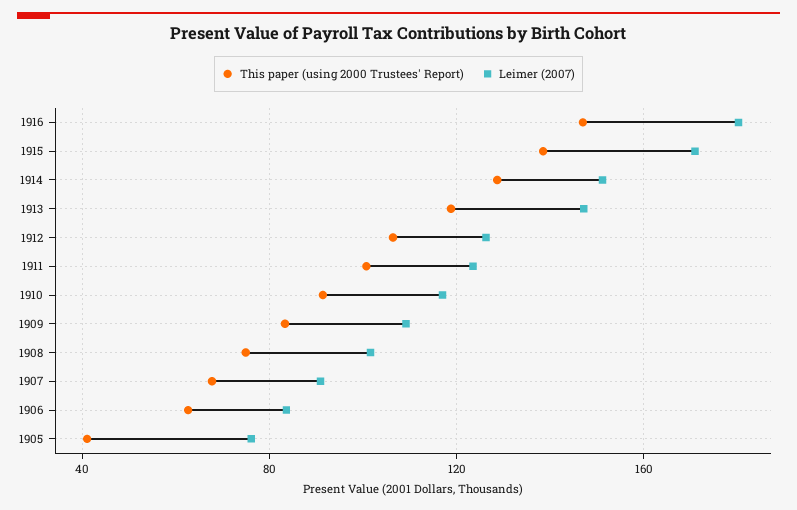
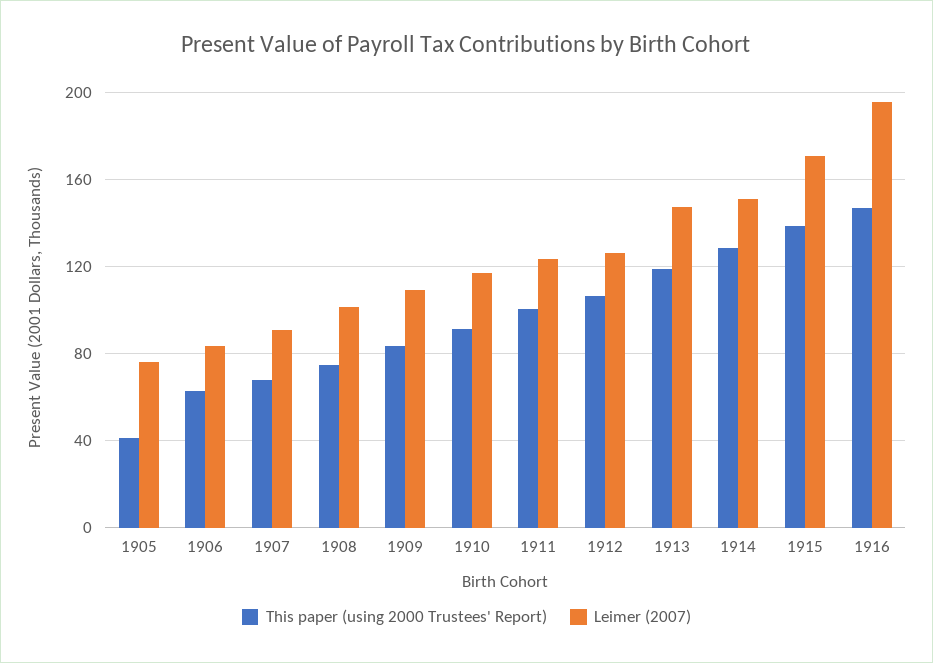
  {
    "This paper (using 2000 Trustees' Report)": {
      "1916": 145,
      "1915": 140,
      "1914": 130,
      "1913": 120,
      "1912": 105,
      "1911": 100,
      "1910": 90,
      "1909": 85,
      "1908": 75,
      "1907": 70,
      "1906": 65,
      "1905": 40
    },
    "Leimer (2007)": {
-     "1916": 180,
+     "1916": 195,
      "1915": 170,
      "1914": 150,
      "1913": 145,
      "1912": 125,
      "1911": 125,
      "1910": 115,
      "1909": 110,
      "1908": 100,
      "1907": 90,
      "1906": 85,
      "1905": 75
    }
  }

